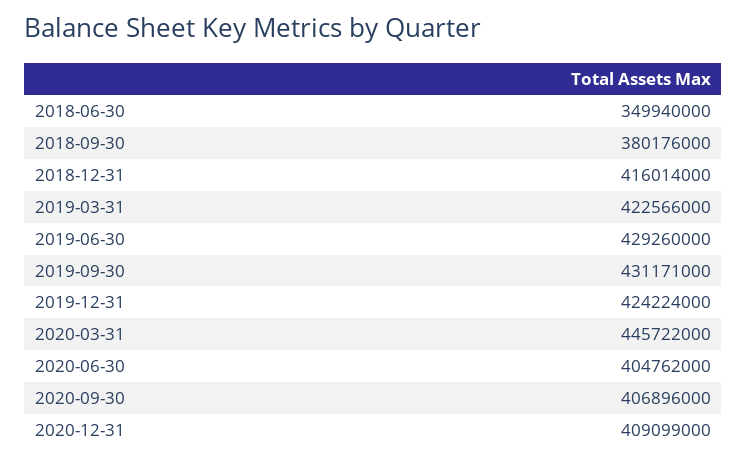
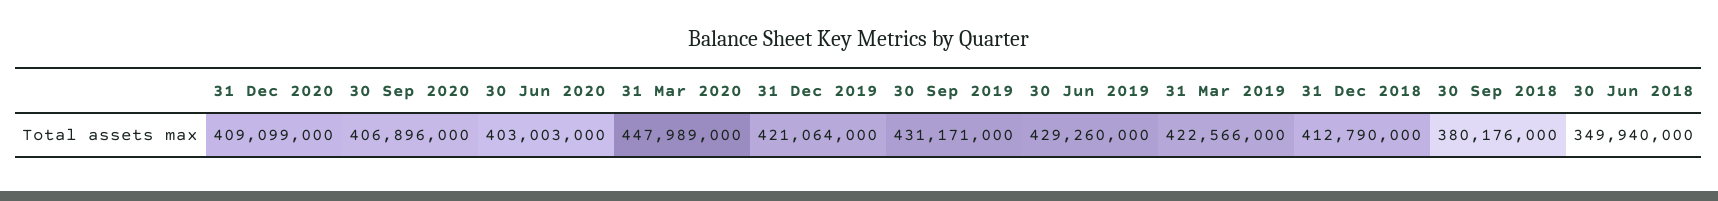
  {
    "2018-06-30": 349940000,
    "2018-09-30": 380176000,
-   "2018-12-31": 416014000,
+   "2018-12-31": 412790000,
    "2019-03-31": 422566000,
    "2019-06-30": 429260000,
    "2019-09-30": 431171000,
-   "2019-12-31": 424224000,
+   "2019-12-31": 421064000,
-   "2020-03-31": 445722000,
+   "2020-03-31": 447989000,
-   "2020-06-30": 404762000,
+   "2020-06-30": 403003000,
    "2020-09-30": 406896000,
    "2020-12-31": 409099000
  }

